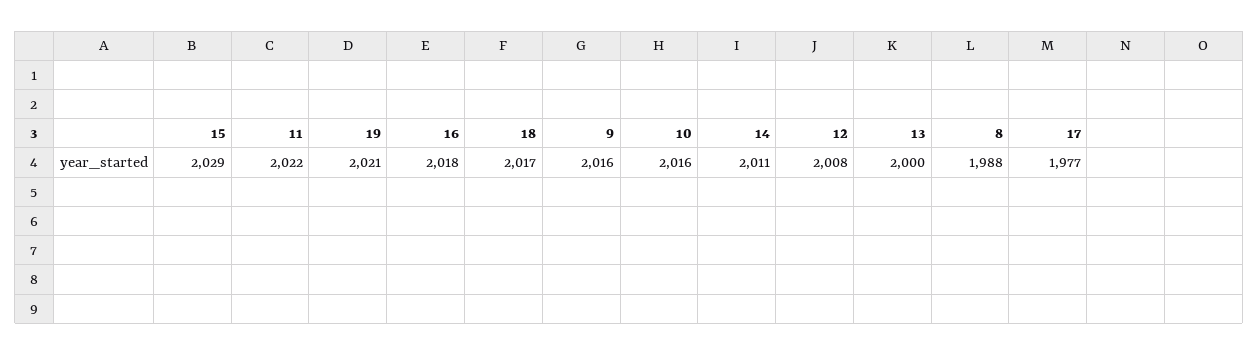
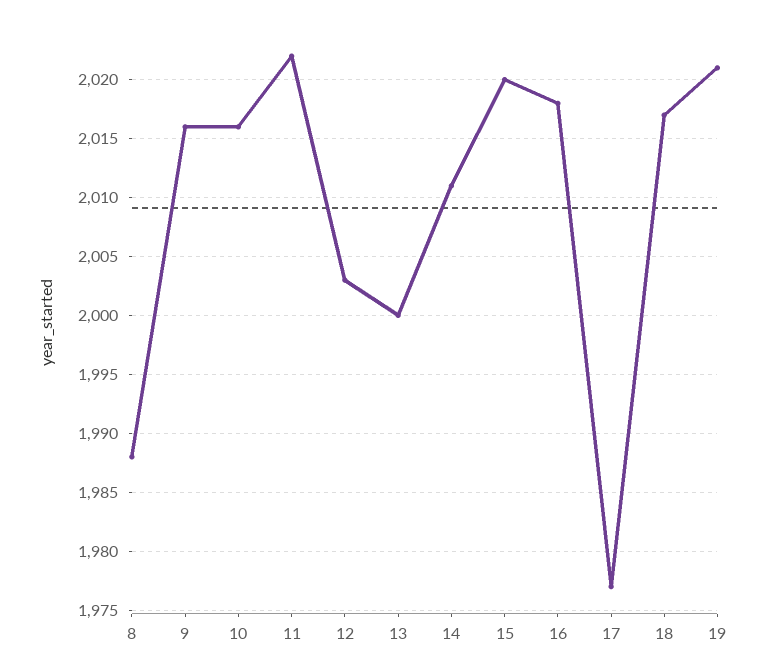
  {
-   "15": 2029,
+   "15": 2020,
    "11": 2022,
    "19": 2021,
    "16": 2018,
    "18": 2017,
    "9": 2016,
    "10": 2016,
    "14": 2011,
-   "12": 2008,
+   "12": 2003,
    "13": 2000,
    "8": 1988,
    "17": 1977
  }

